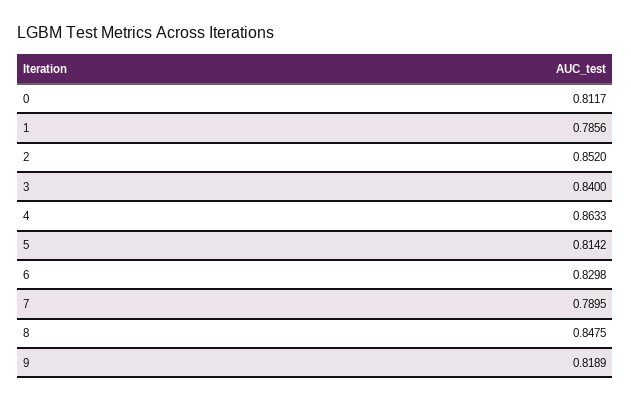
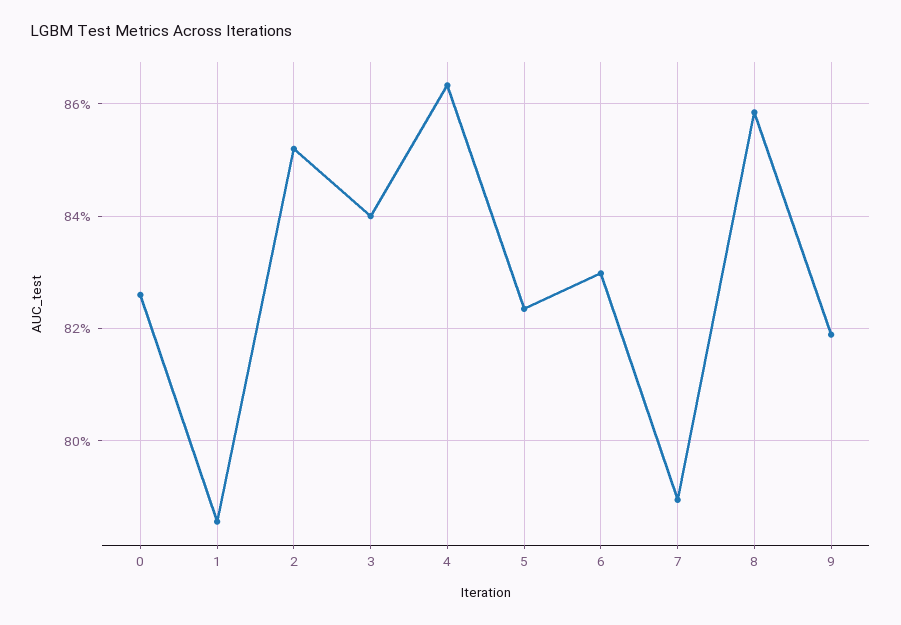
  {
-   "0": 0.8117,
+   "0": 0.826,
    "1": 0.7856,
    "2": 0.852,
    "3": 0.84,
    "4": 0.8633,
-   "5": 0.8142,
+   "5": 0.824,
    "6": 0.8298,
    "7": 0.7895,
-   "8": 0.8475,
+   "8": 0.858,
    "9": 0.8189
  }

